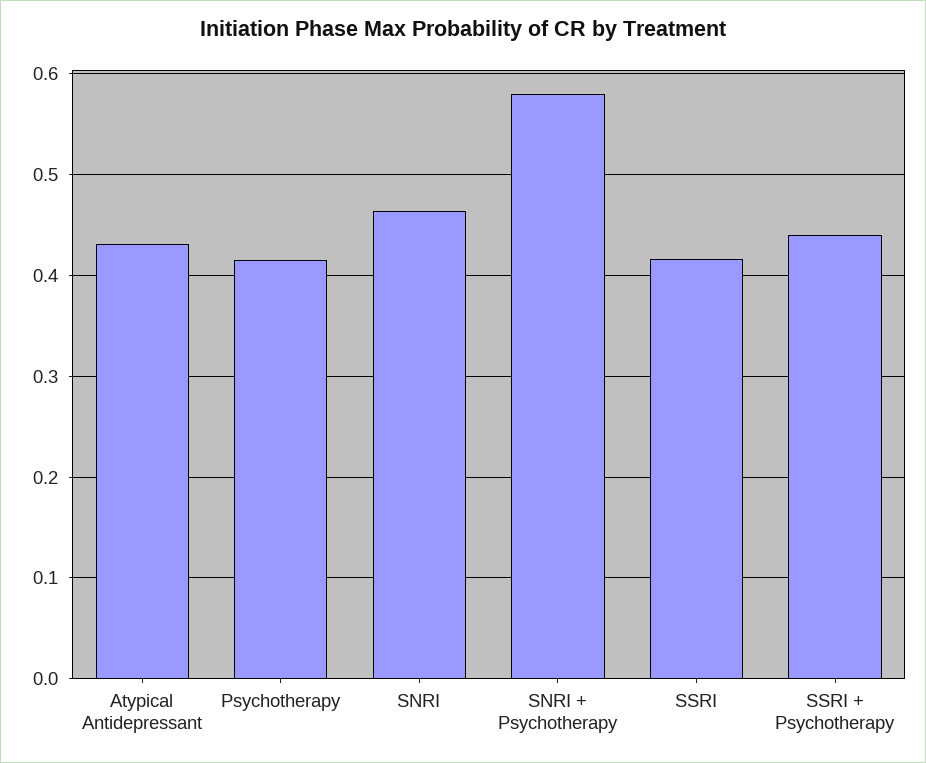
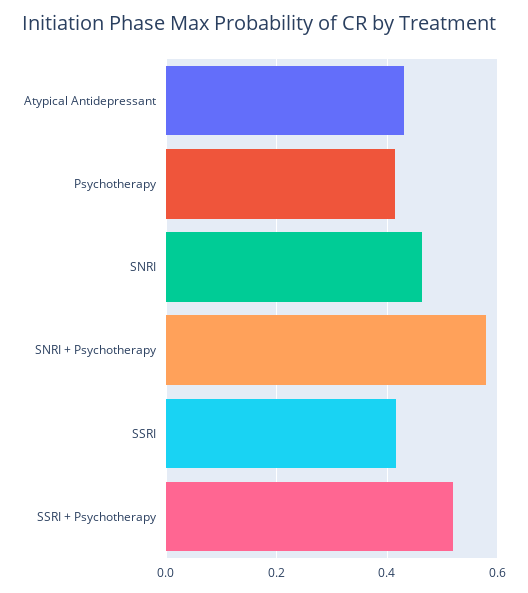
  {
    "Atypical Antidepressant": 0.43,
    "Psychotherapy": 0.42,
    "SNRI": 0.46,
    "SNRI + Psychotherapy": 0.58,
    "SSRI": 0.42,
-   "SSRI + Psychotherapy": 0.44
+   "SSRI + Psychotherapy": 0.52
  }

